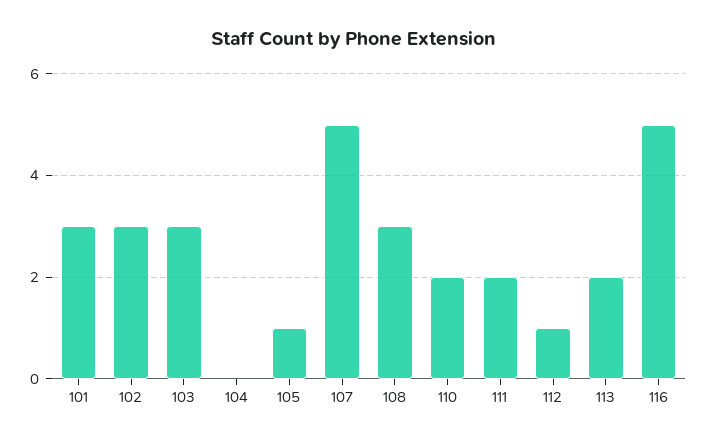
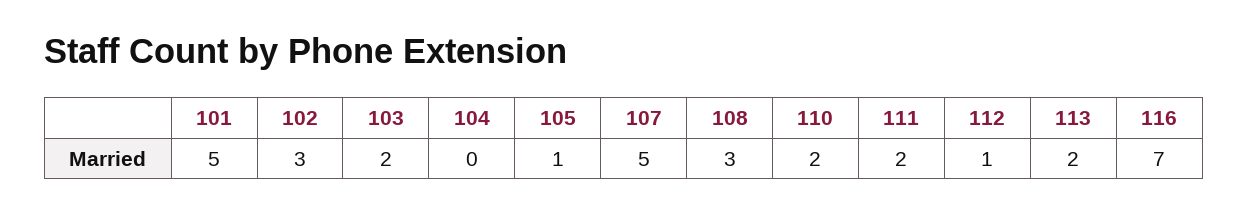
  {
-   "101": 3,
+   "101": 5,
    "102": 3,
-   "103": 3,
+   "103": 2,
    "104": 0,
    "105": 1,
    "107": 5,
    "108": 3,
    "110": 2,
    "111": 2,
    "112": 1,
    "113": 2,
-   "116": 5
+   "116": 7
  }

